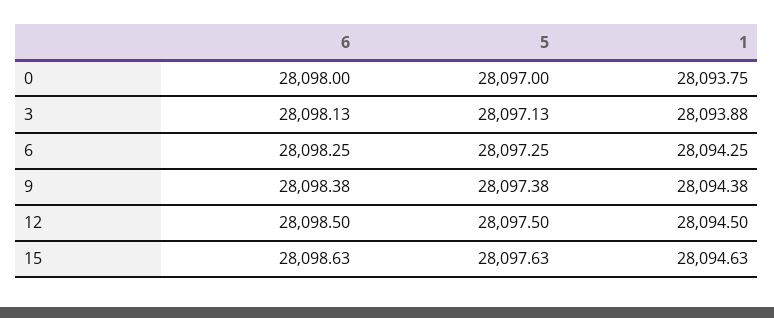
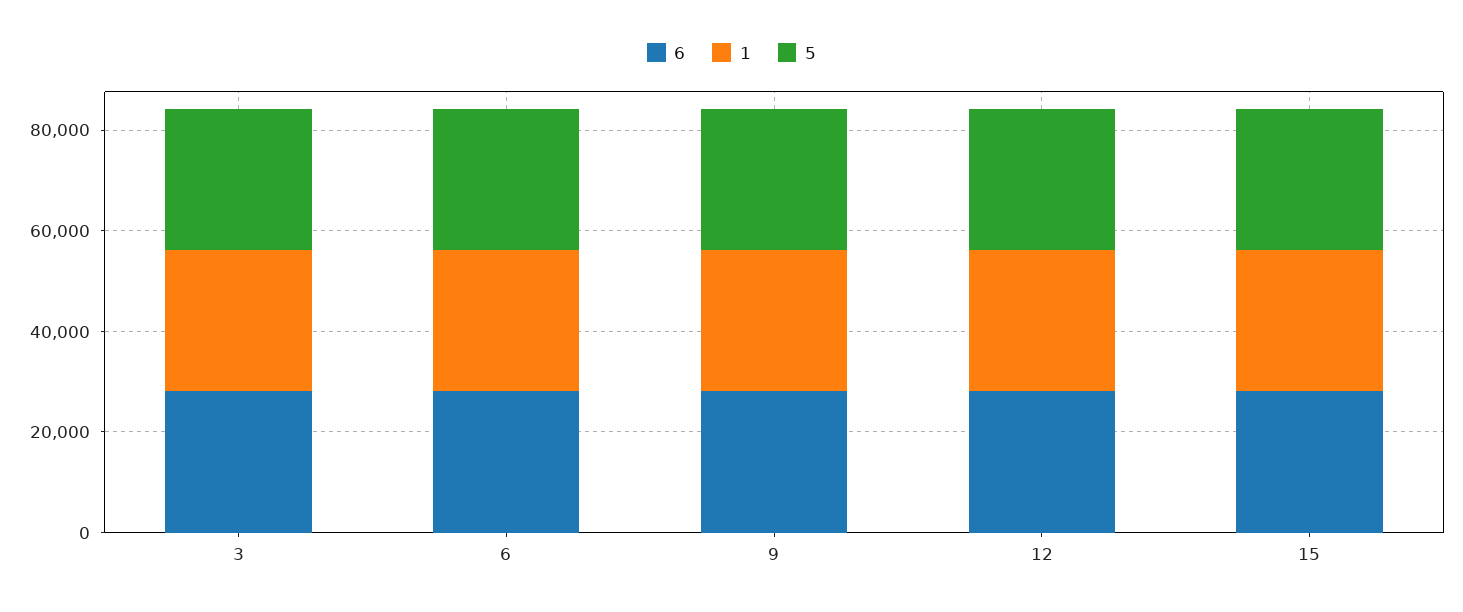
  {
    "6": {
-     "0": 28098,
      "3": 28098.13,
      "6": 28098.25,
      "9": 28098.38,
      "12": 28098.5,
      "15": 28098.63
    },
    "5": {
-     "0": 28097,
      "3": 28097.13,
      "6": 28097.25,
      "9": 28097.38,
      "12": 28097.5,
      "15": 28097.63
    },
    "1": {
-     "0": 28093.75,
      "3": 28093.88,
      "6": 28094.25,
      "9": 28094.38,
      "12": 28094.5,
      "15": 28094.63
    }
  }

